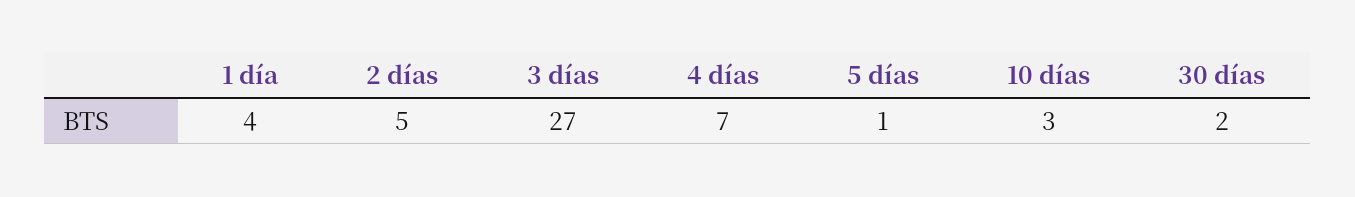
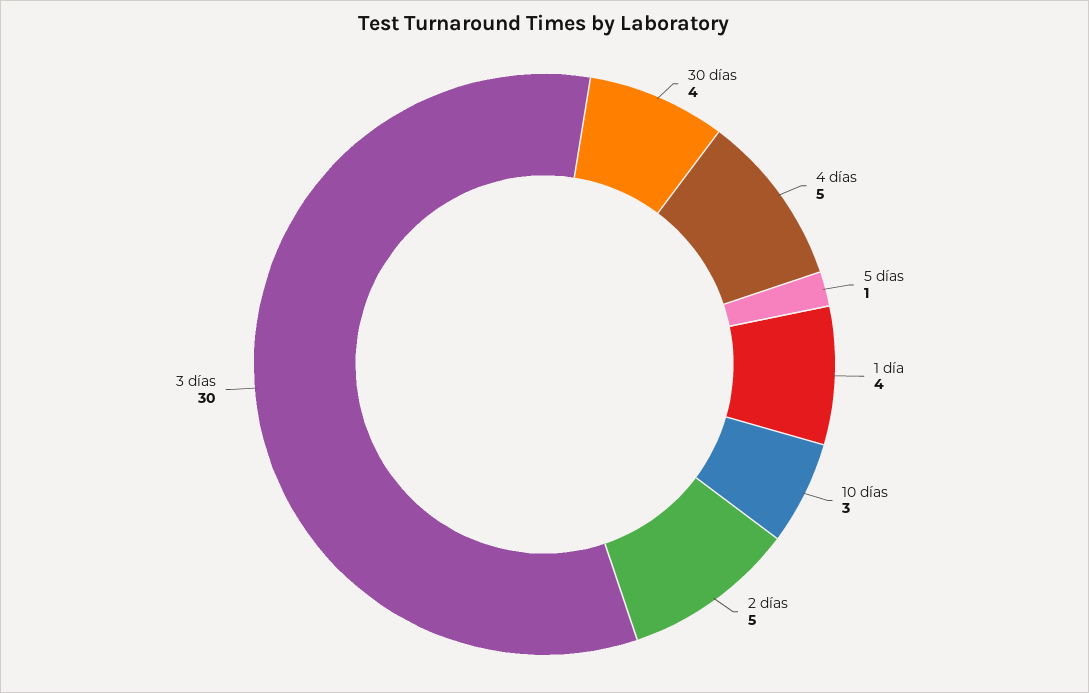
  {
    "1 día": 4,
    "2 días": 5,
-   "3 días": 27,
+   "3 días": 30,
-   "4 días": 7,
+   "4 días": 5,
    "5 días": 1,
    "10 días": 3,
-   "30 días": 2
+   "30 días": 4
  }

